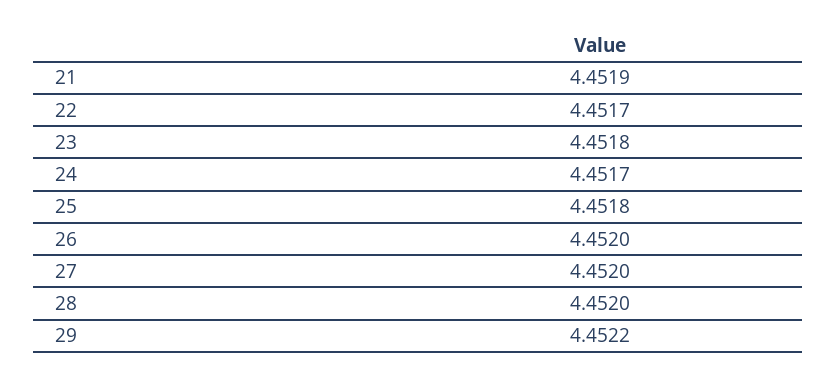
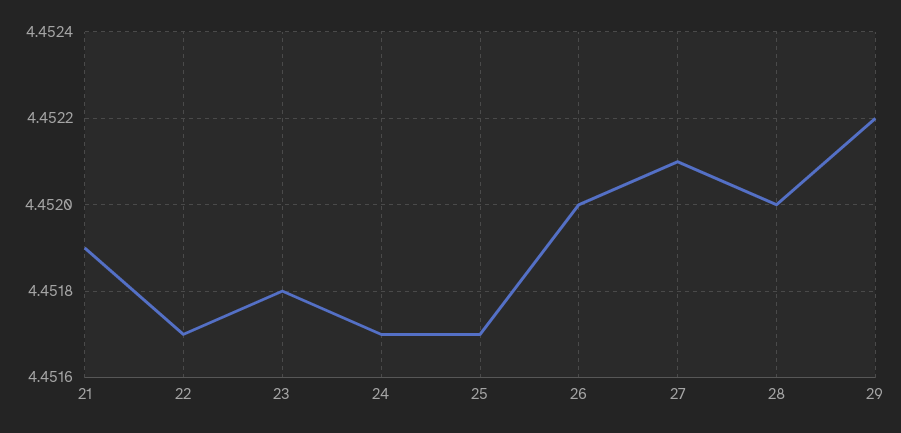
  {
    "21": 4.4519,
    "22": 4.4517,
    "23": 4.4518,
    "24": 4.4517,
-   "25": 4.4518,
+   "25": 4.4517,
    "26": 4.452,
-   "27": 4.452,
+   "27": 4.4521,
    "28": 4.452,
    "29": 4.4522
  }

